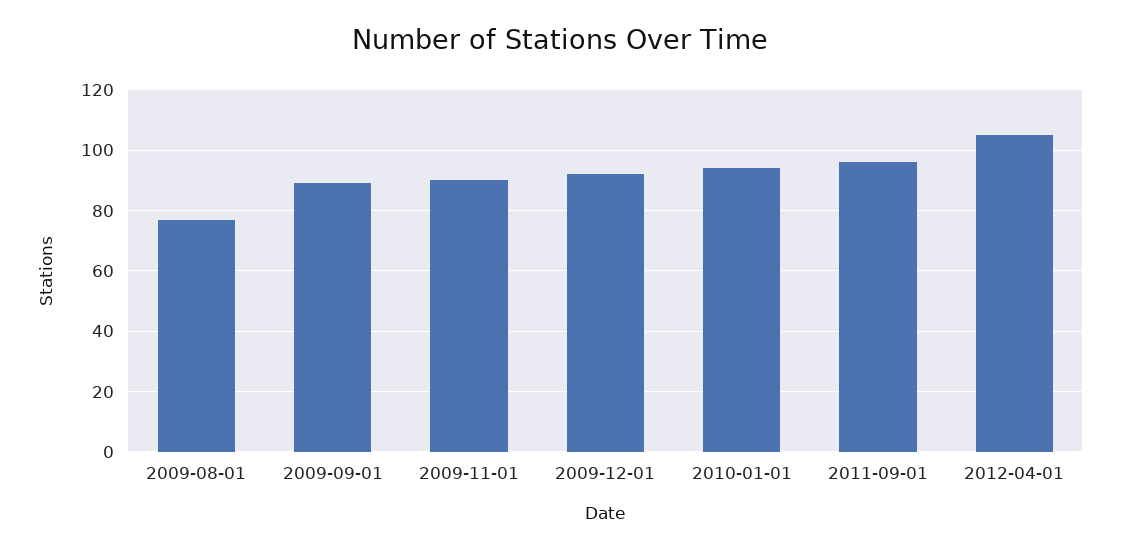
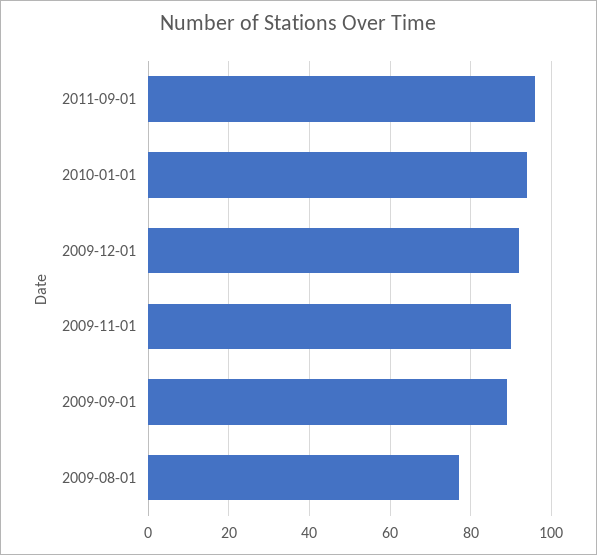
  {
    "2009-08-01": 75,
    "2009-09-01": 90,
    "2009-11-01": 90,
    "2009-12-01": 90,
    "2010-01-01": 95,
-   "2011-09-01": 95,
+   "2011-09-01": 95
-   "2012-04-01": 105
  }

